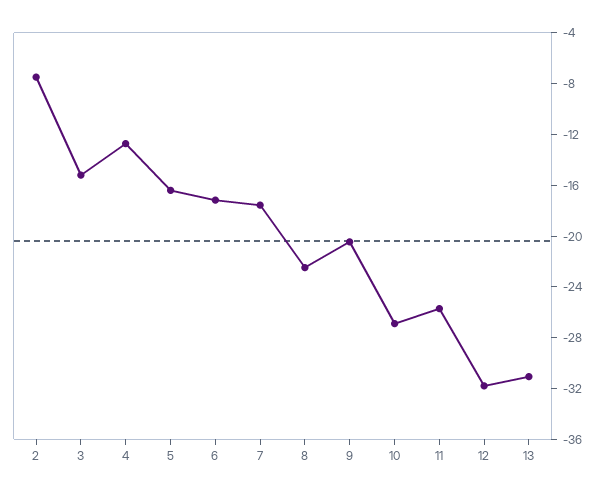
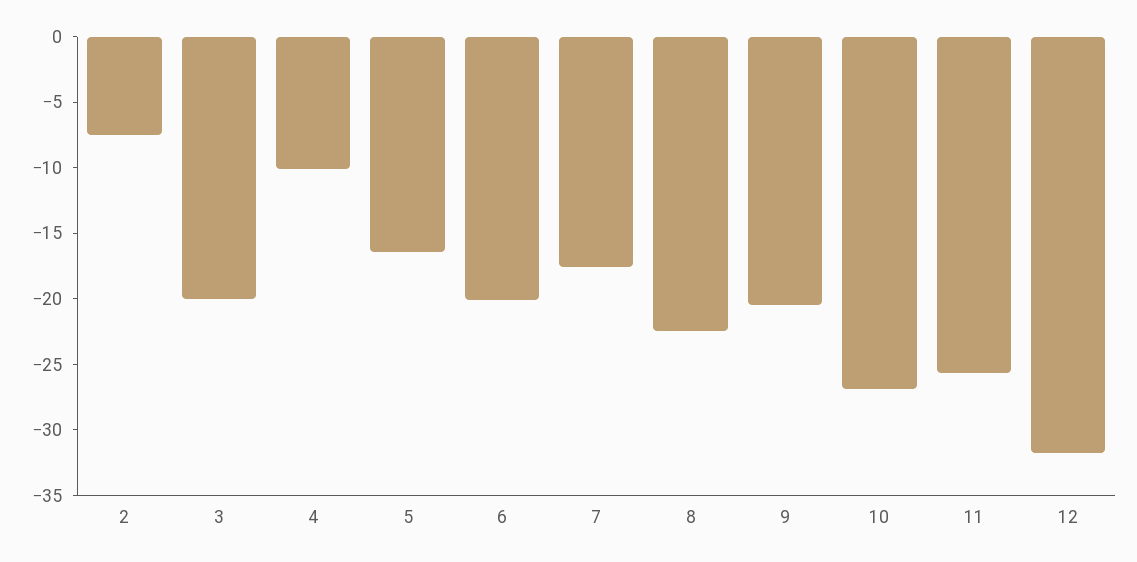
  {
    "2": -7,
-   "3": -15,
+   "3": -20,
-   "4": -13,
+   "4": -10,
    "5": -16,
-   "6": -17,
+   "6": -20,
    "7": -18,
    "8": -22,
    "9": -20,
    "10": -27,
    "11": -26,
-   "12": -32,
+   "12": -32
-   "13": -31
  }

